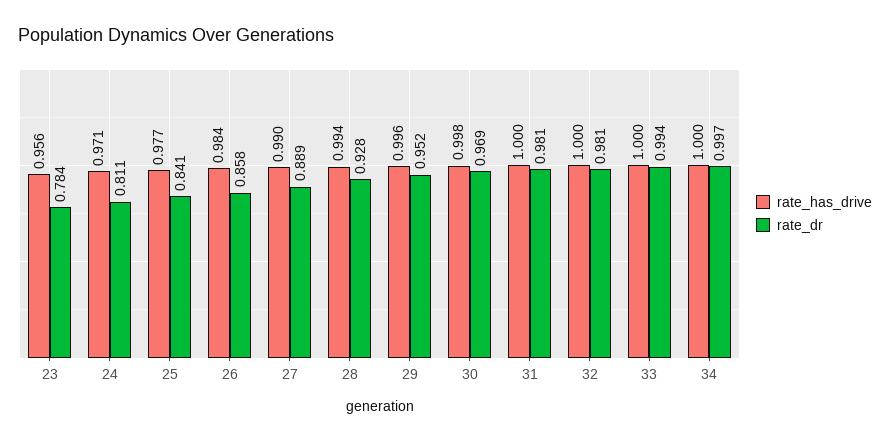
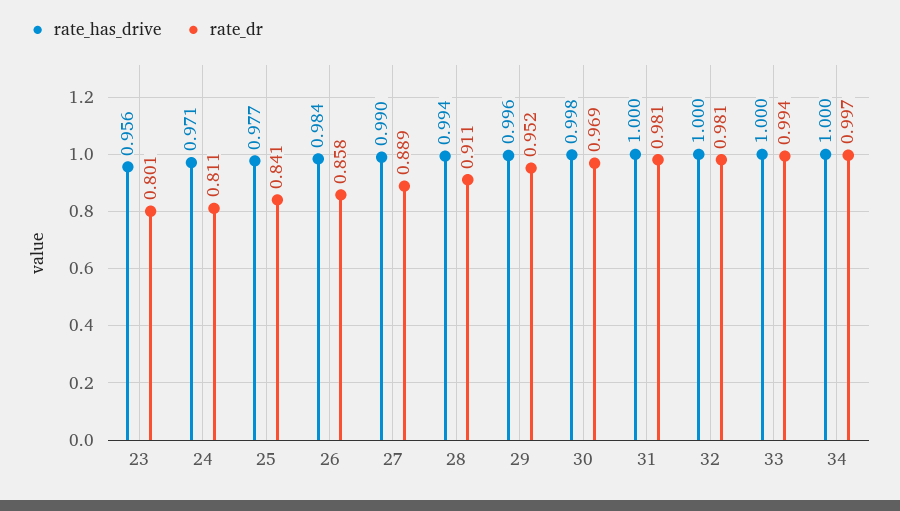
  {
    "rate_has_drive": {
      "23": 0.956,
      "24": 0.971,
      "25": 0.977,
      "26": 0.984,
      "27": 0.99,
      "28": 0.994,
      "29": 0.996,
      "30": 0.998,
      "31": 1,
      "32": 1,
      "33": 1,
      "34": 1
    },
    "rate_dr": {
-     "23": 0.784,
+     "23": 0.801,
      "24": 0.811,
      "25": 0.841,
      "26": 0.858,
      "27": 0.889,
-     "28": 0.928,
+     "28": 0.911,
      "29": 0.952,
      "30": 0.969,
      "31": 0.981,
      "32": 0.981,
      "33": 0.994,
      "34": 0.997
    }
  }

